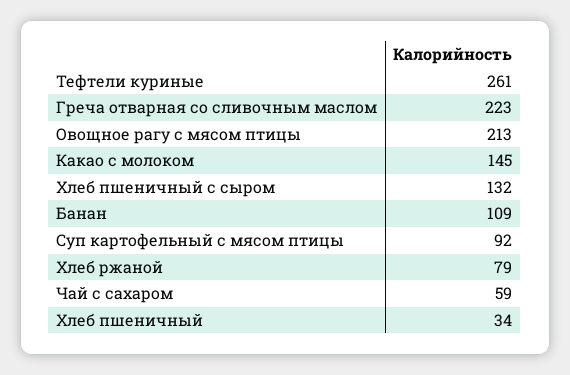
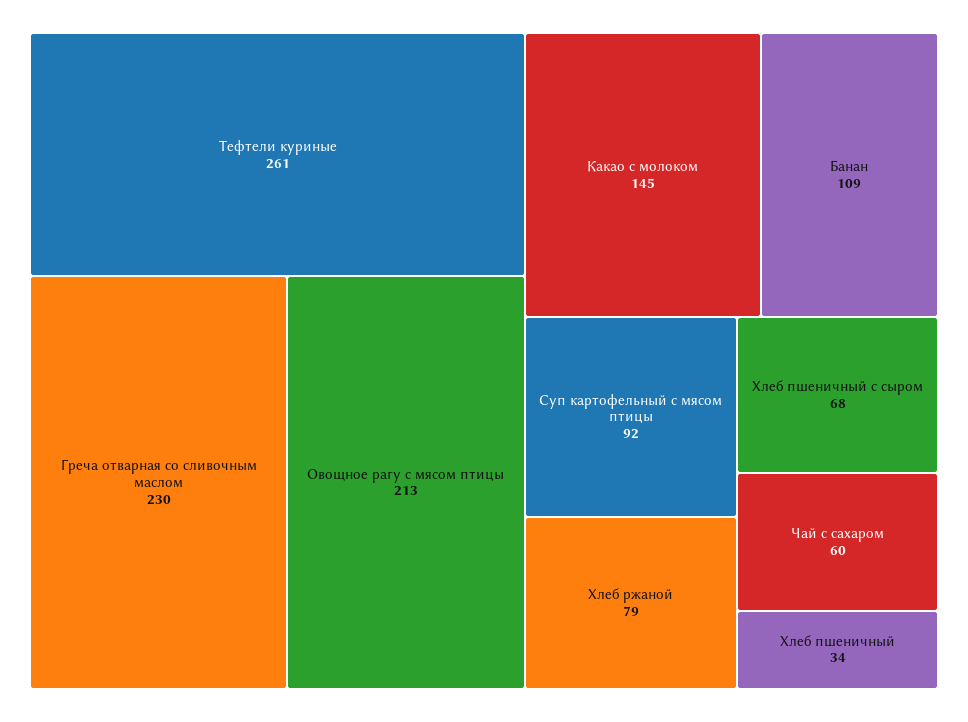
  {
    "Тефтели куриные": 261,
-   "Греча отварная со сливочным маслом": 223,
+   "Греча отварная со сливочным маслом": 230,
    "Овощное рагу с мясом птицы": 213,
    "Какао с молоком": 145,
-   "Хлеб пшеничный с сыром": 132,
+   "Хлеб пшеничный с сыром": 68,
    "Банан": 109,
    "Суп картофельный с мясом птицы": 92,
    "Хлеб ржаной": 79,
-   "Чай с сахаром": 59,
+   "Чай с сахаром": 60,
    "Хлеб пшеничный": 34
  }

